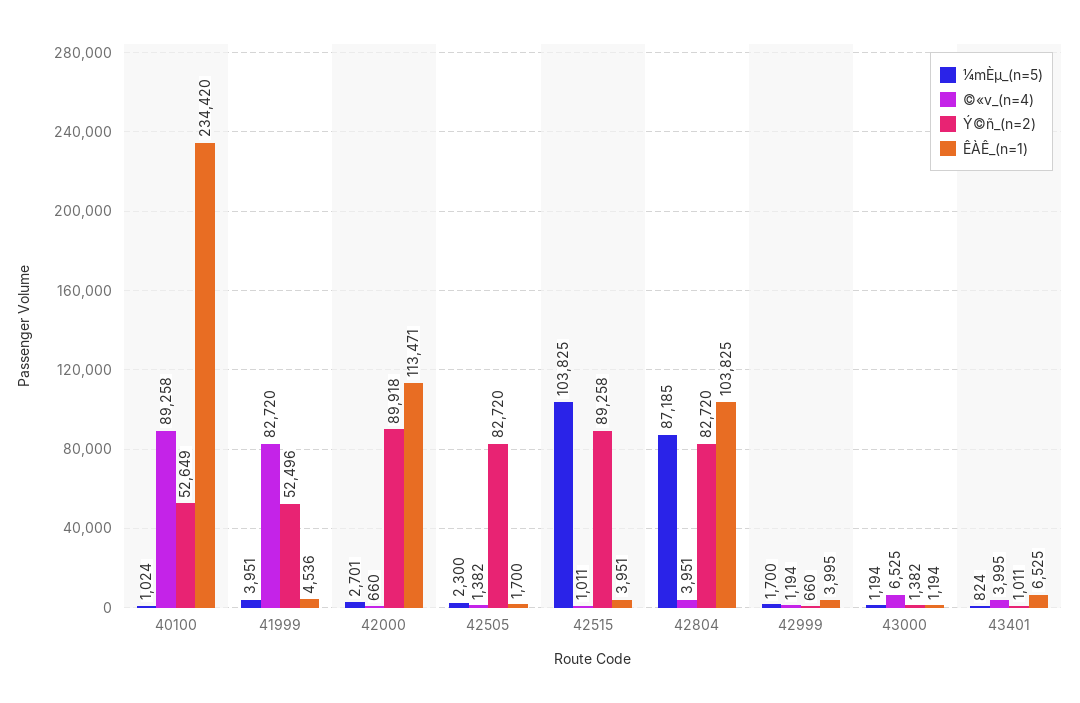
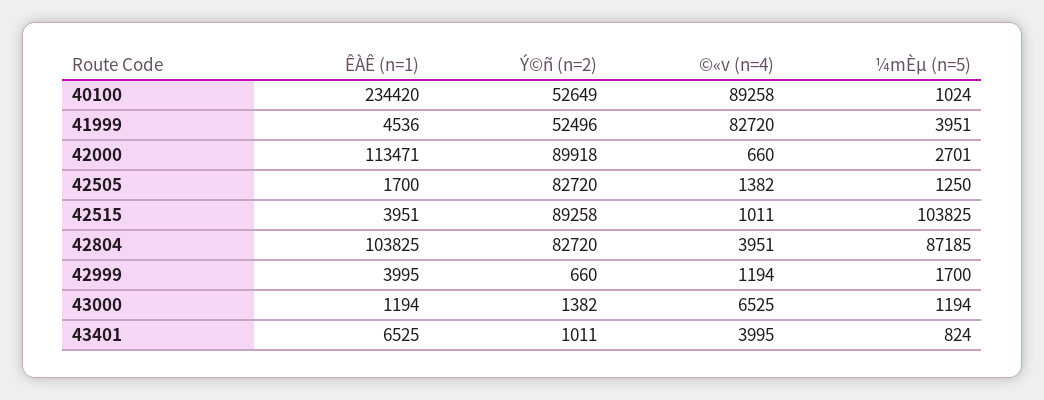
  {
    "¼mÈµ_(n=5)": {
      "40100": 1024,
      "41999": 3951,
      "42000": 2701,
-     "42505": 2300,
+     "42505": 1250,
      "42515": 103825,
      "42804": 87185,
      "42999": 1700,
      "43000": 1194,
      "43401": 824
    },
    "©«v_(n=4)": {
      "40100": 89258,
      "41999": 82720,
      "42000": 660,
      "42505": 1382,
      "42515": 1011,
      "42804": 3951,
      "42999": 1194,
      "43000": 6525,
      "43401": 3995
    },
    "Ý©ñ_(n=2)": {
      "40100": 52649,
      "41999": 52496,
      "42000": 89918,
      "42505": 82720,
      "42515": 89258,
      "42804": 82720,
      "42999": 660,
      "43000": 1382,
      "43401": 1011
    },
    "ÊÀÊ_(n=1)": {
      "40100": 234420,
      "41999": 4536,
      "42000": 113471,
      "42505": 1700,
      "42515": 3951,
      "42804": 103825,
      "42999": 3995,
      "43000": 1194,
      "43401": 6525
    }
  }

